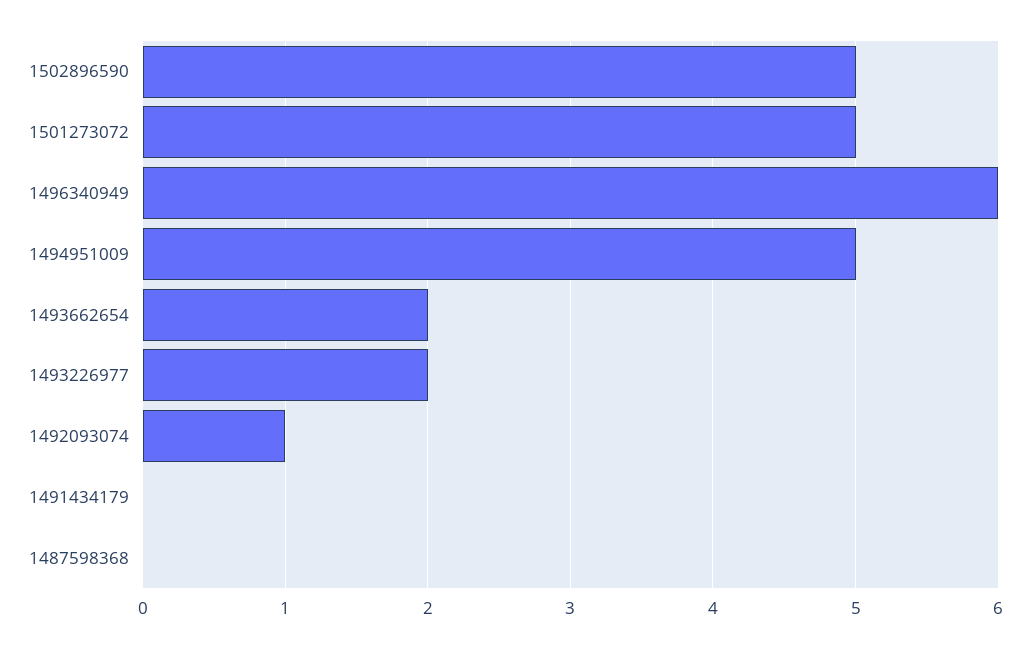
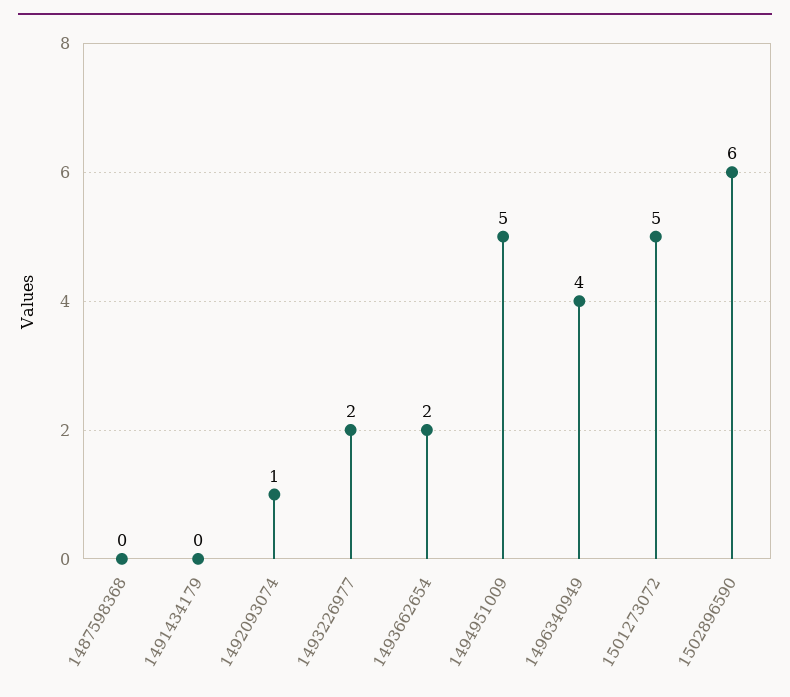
  {
-   "1502896590": 5,
+   "1502896590": 6,
    "1501273072": 5,
-   "1496340949": 6,
+   "1496340949": 4,
    "1494951009": 5,
    "1493662654": 2,
    "1493226977": 2,
    "1492093074": 1,
    "1491434179": 0,
    "1487598368": 0
  }

